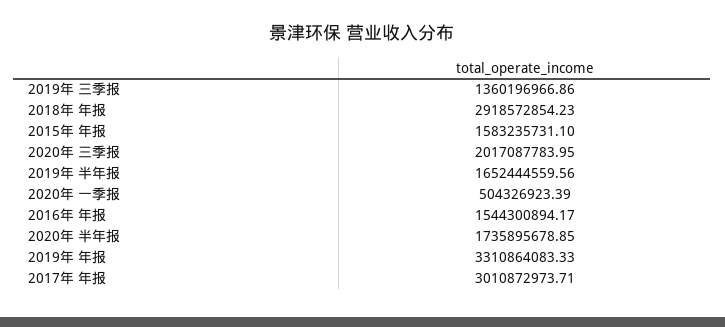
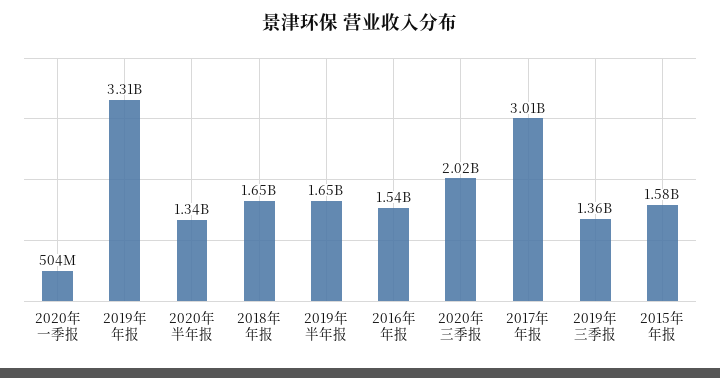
  {
    "2019年 三季报": 1360196966.86,
-   "2018年 年报": 2918572854.23,
+   "2018年 年报": 1650000000,
    "2015年 年报": 1583235731.1,
    "2020年 三季报": 2017087783.95,
    "2019年 半年报": 1652444559.56,
    "2020年 一季报": 504326923.39,
    "2016年 年报": 1544300894.17,
-   "2020年 半年报": 1735895678.85,
+   "2020年 半年报": 1340000000,
    "2019年 年报": 3310864083.33,
    "2017年 年报": 3010872973.71
  }

